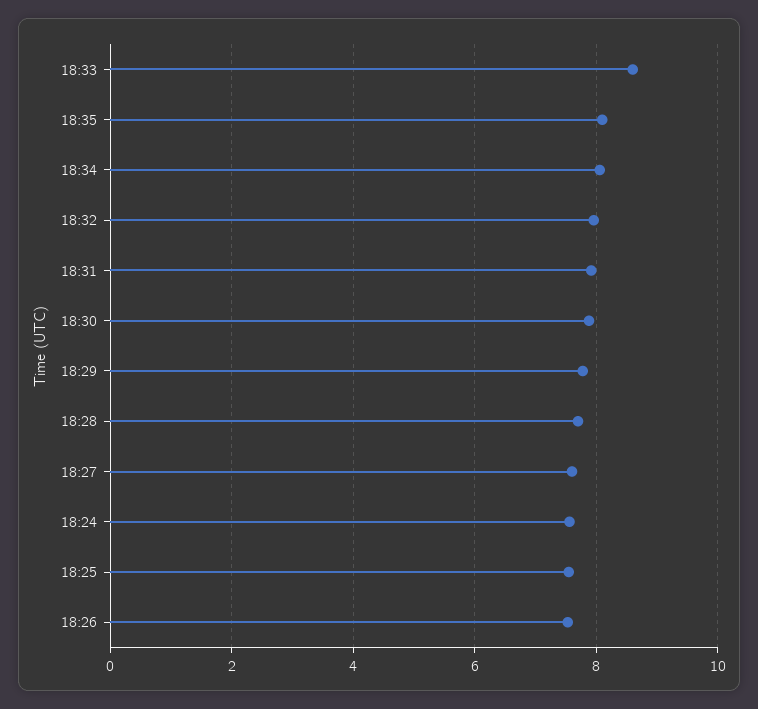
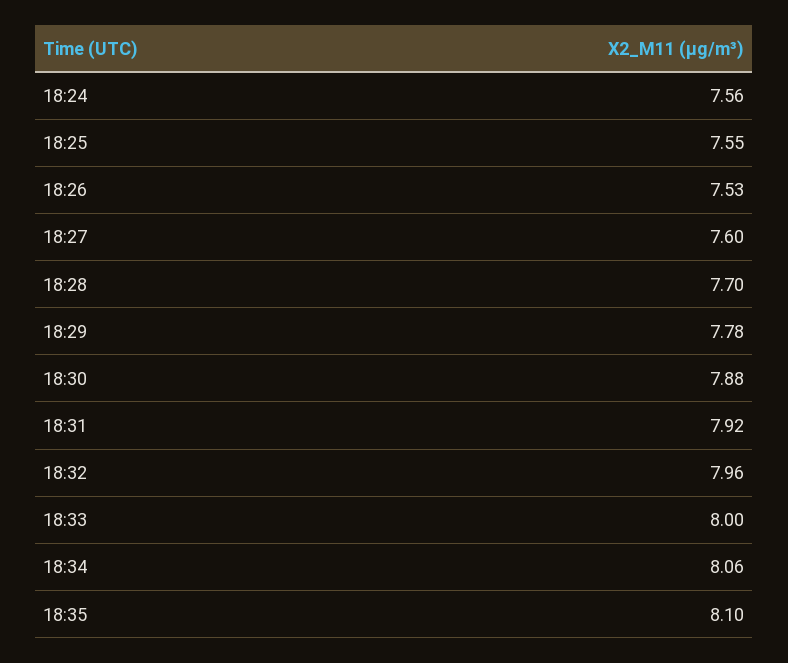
  {
-   "18:33": 8.6,
+   "18:33": 8,
    "18:35": 8.1,
    "18:34": 8.06,
    "18:32": 7.96,
    "18:31": 7.92,
    "18:30": 7.88,
    "18:29": 7.78,
    "18:28": 7.7,
    "18:27": 7.6,
    "18:24": 7.56,
    "18:25": 7.55,
    "18:26": 7.53
  }

